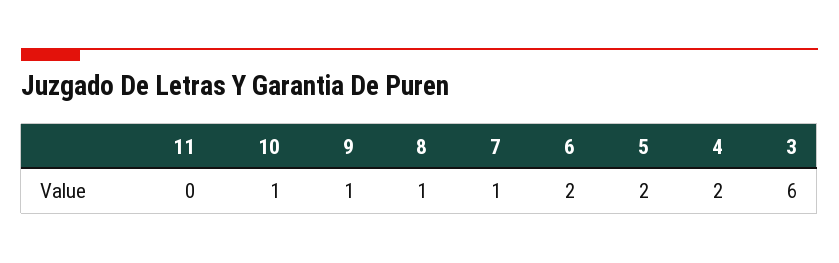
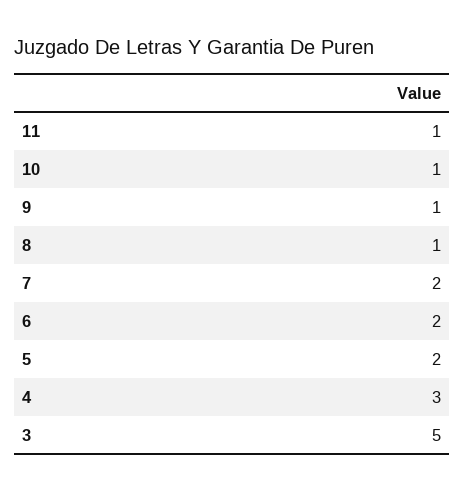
  {
-   "11": 0,
+   "11": 1,
    "10": 1,
    "9": 1,
    "8": 1,
-   "7": 1,
+   "7": 2,
    "6": 2,
    "5": 2,
-   "4": 2,
+   "4": 3,
-   "3": 6
+   "3": 5
  }

